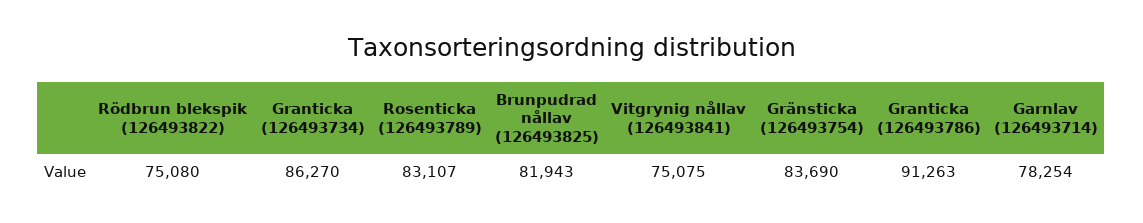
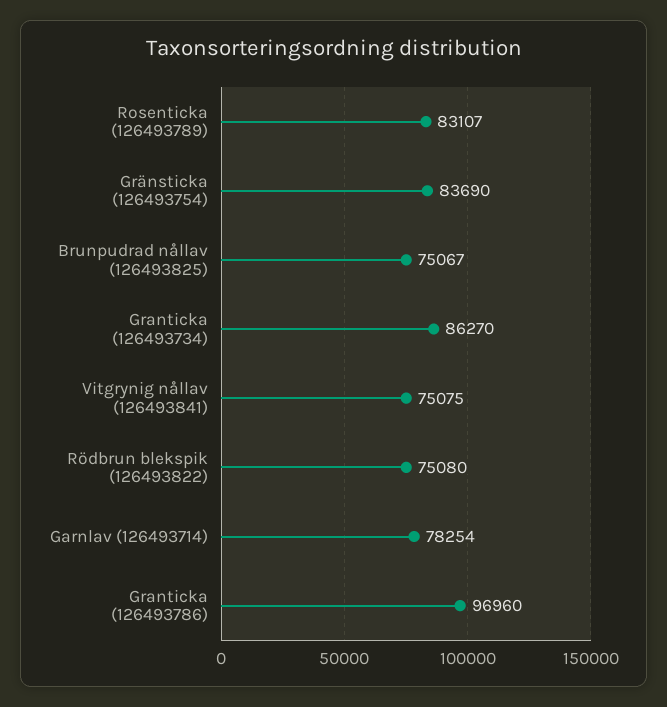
  {
    "Rödbrun blekspik (126493822)": 75080,
    "Granticka (126493734)": 86270,
    "Rosenticka (126493789)": 83107,
-   "Brunpudrad nållav (126493825)": 81943,
+   "Brunpudrad nållav (126493825)": 75067,
    "Vitgrynig nållav (126493841)": 75075,
    "Gränsticka (126493754)": 83690,
-   "Granticka (126493786)": 91263,
+   "Granticka (126493786)": 96960,
    "Garnlav (126493714)": 78254
  }

